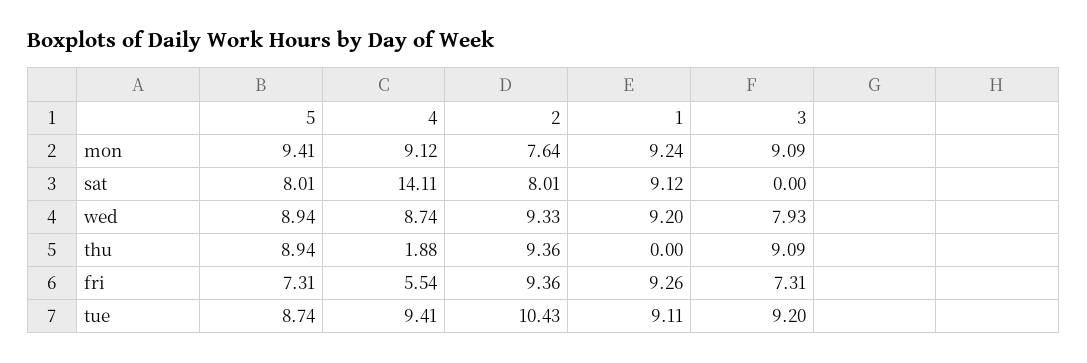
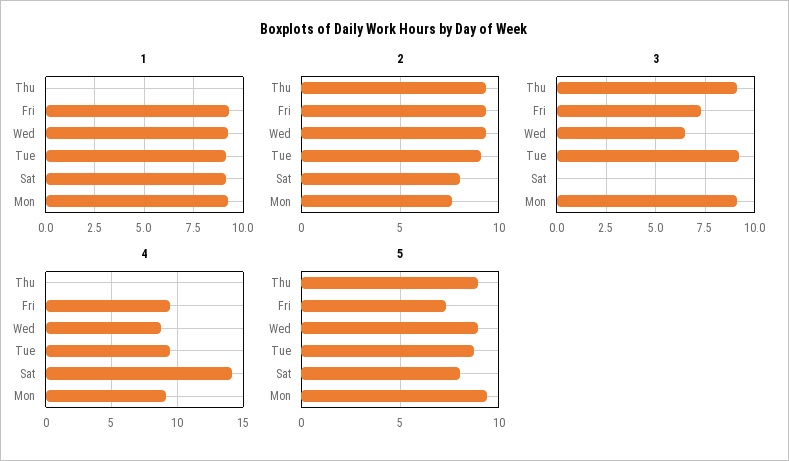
  {
    "5": {
      "mon": 9.41,
      "sat": 8.01,
      "wed": 8.94,
      "thu": 8.94,
      "fri": 7.31,
      "tue": 8.74
    },
    "4": {
      "mon": 9.12,
      "sat": 14.11,
      "wed": 8.74,
-     "thu": 1.88,
+     "thu": 0,
-     "fri": 5.54,
+     "fri": 9.5,
      "tue": 9.41
    },
    "2": {
      "mon": 7.64,
      "sat": 8.01,
      "wed": 9.33,
      "thu": 9.36,
      "fri": 9.36,
-     "tue": 10.43
+     "tue": 9
    },
    "1": {
      "mon": 9.24,
      "sat": 9.12,
      "wed": 9.2,
      "thu": 0,
      "fri": 9.26,
      "tue": 9.11
    },
    "3": {
      "mon": 9.09,
      "sat": 0,
-     "wed": 7.93,
+     "wed": 6.5,
      "thu": 9.09,
      "fri": 7.31,
      "tue": 9.2
    }
  }

